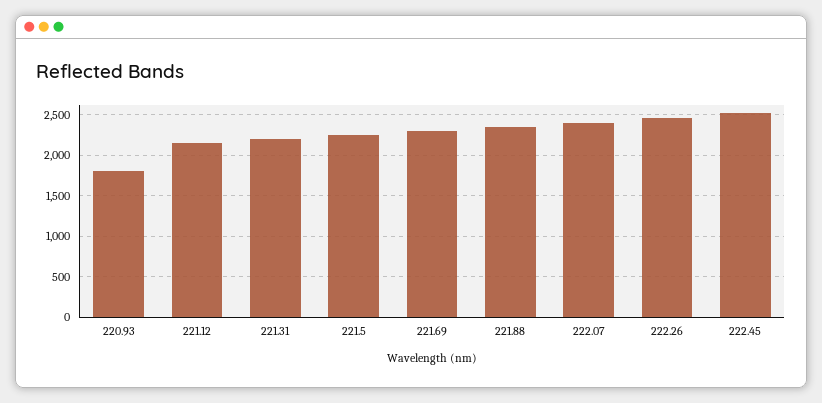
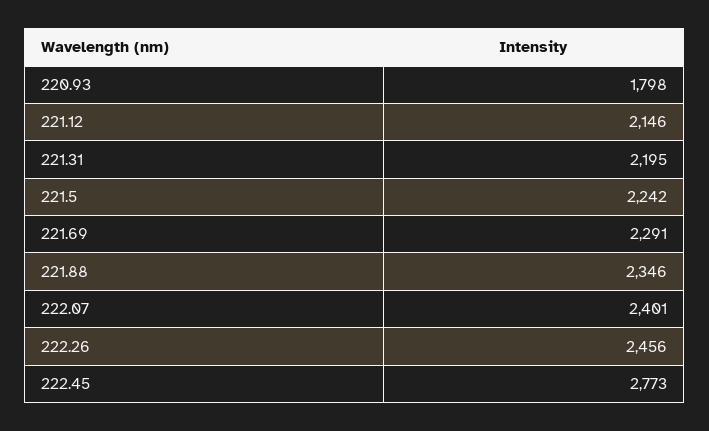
  {
    "220.93": 1798,
    "221.12": 2146,
    "221.31": 2195,
    "221.5": 2242,
    "221.69": 2291,
    "221.88": 2346,
    "222.07": 2401,
    "222.26": 2456,
-   "222.45": 2500
+   "222.45": 2773
  }

